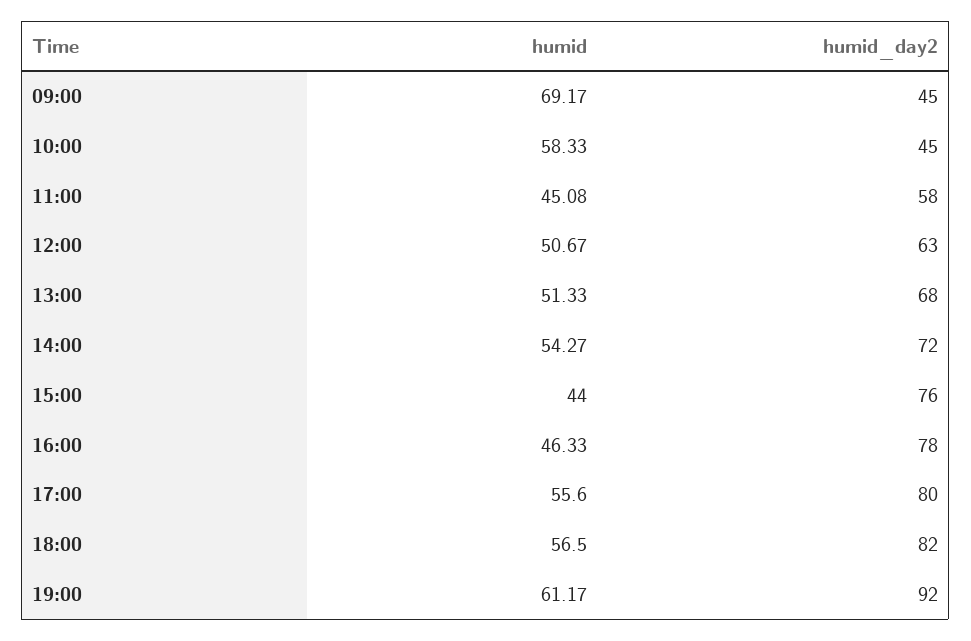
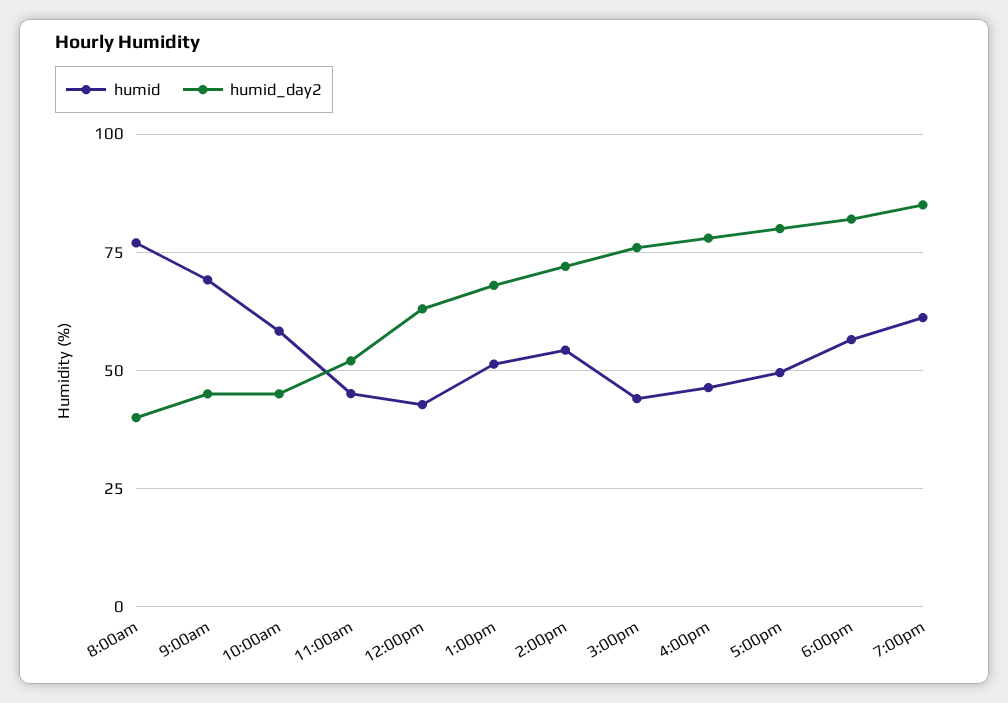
  {
    "humid": {
      "09:00": 69.17,
      "10:00": 58.33,
      "11:00": 45.08,
-     "12:00": 50.67,
+     "12:00": 42.5,
      "13:00": 51.33,
      "14:00": 54.27,
      "15:00": 44,
      "16:00": 46.33,
-     "17:00": 55.6,
+     "17:00": 50,
      "18:00": 56.5,
-     "19:00": 61.17
+     "19:00": 61.17,
+     "8:00am": 77.5
    },
    "humid_day2": {
      "09:00": 45,
      "10:00": 45,
-     "11:00": 58,
+     "11:00": 52.5,
      "12:00": 63,
      "13:00": 68,
      "14:00": 72,
      "15:00": 76,
      "16:00": 78,
      "17:00": 80,
      "18:00": 82,
-     "19:00": 92
+     "19:00": 85,
+     "8:00am": 40
    }
  }

